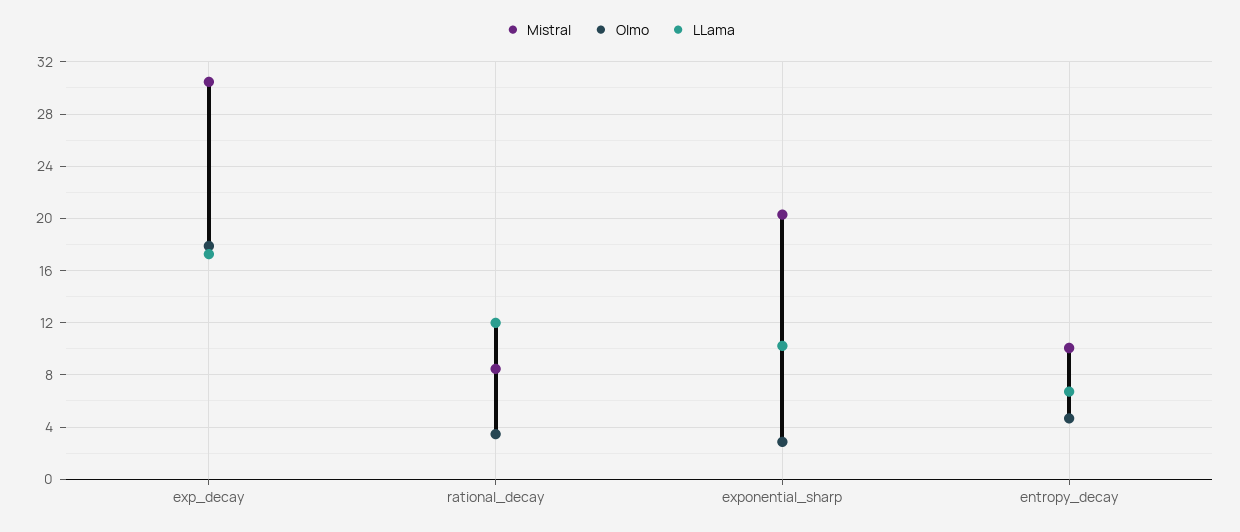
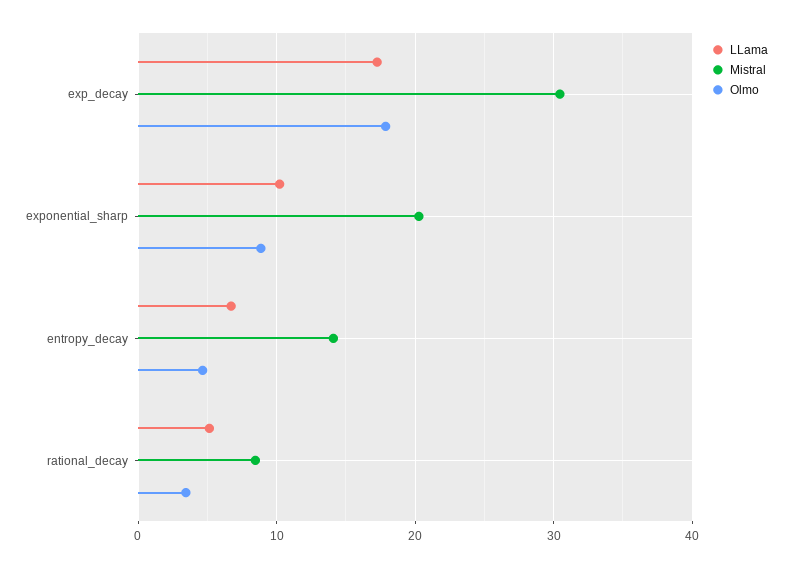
  {
    "Mistral": {
      "exp_decay": 30.5,
      "rational_decay": 8.5,
      "exponential_sharp": 20.5,
-     "entropy_decay": 10
+     "entropy_decay": 14
    },
    "Olmo": {
      "exp_decay": 18,
      "rational_decay": 3.5,
-     "exponential_sharp": 3,
+     "exponential_sharp": 9,
      "entropy_decay": 4.5
    },
    "LLama": {
      "exp_decay": 17.5,
-     "rational_decay": 12,
+     "rational_decay": 5,
      "exponential_sharp": 10,
      "entropy_decay": 6.5
    }
  }

